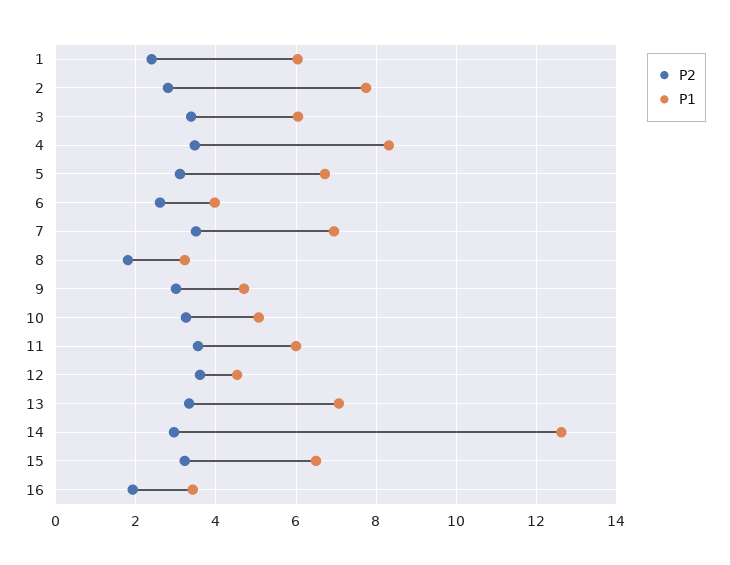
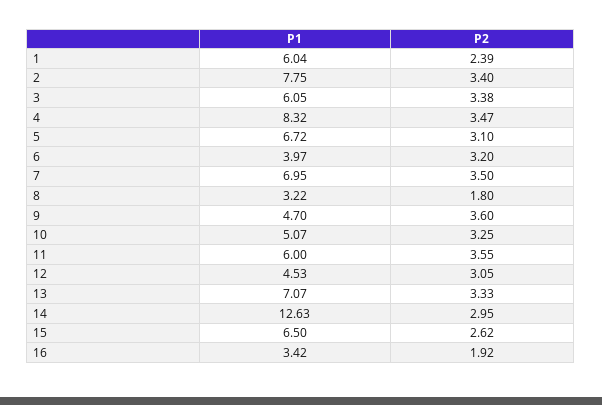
  {
    "P2": {
      "1": 2.39,
-     "2": 2.8,
+     "2": 3.4,
      "3": 3.38,
      "4": 3.47,
      "5": 3.1,
-     "6": 2.6,
+     "6": 3.2,
      "7": 3.5,
      "8": 1.8,
-     "9": 3,
+     "9": 3.6,
      "10": 3.25,
      "11": 3.55,
-     "12": 3.6,
+     "12": 3.05,
      "13": 3.33,
      "14": 2.95,
-     "15": 3.2,
+     "15": 2.62,
      "16": 1.92
    },
    "P1": {
      "1": 6.04,
      "2": 7.75,
      "3": 6.05,
      "4": 8.32,
      "5": 6.72,
      "6": 3.97,
      "7": 6.95,
      "8": 3.22,
      "9": 4.7,
      "10": 5.07,
      "11": 6,
      "12": 4.53,
      "13": 7.07,
      "14": 12.63,
      "15": 6.5,
      "16": 3.42
    }
  }

